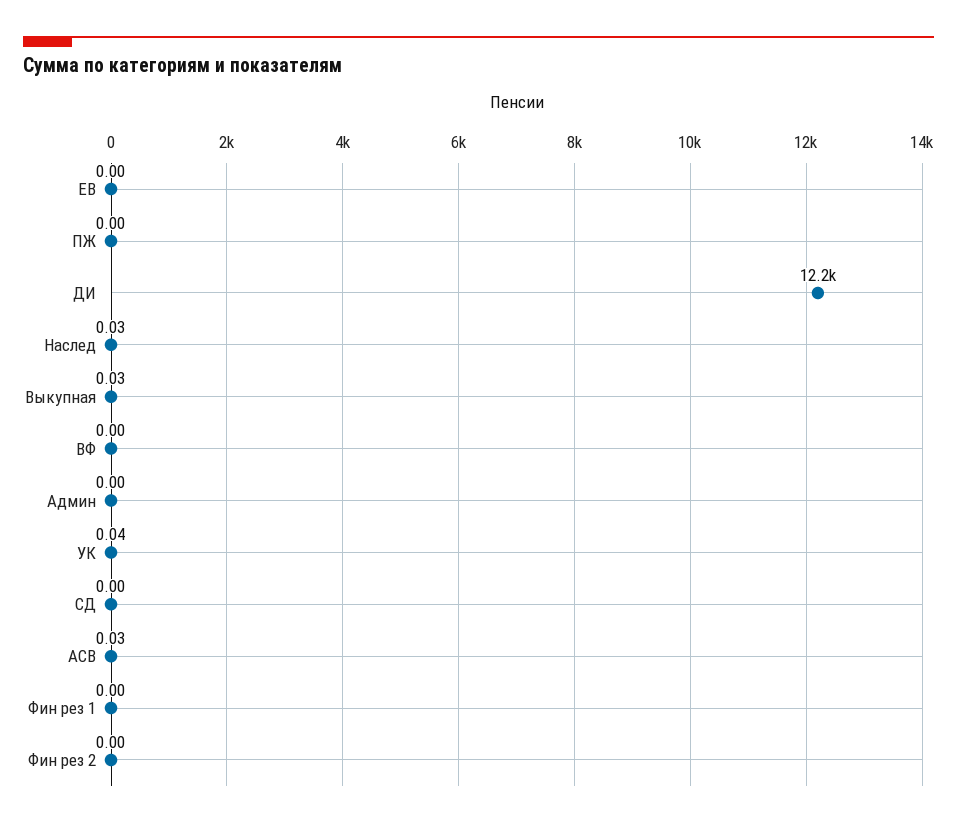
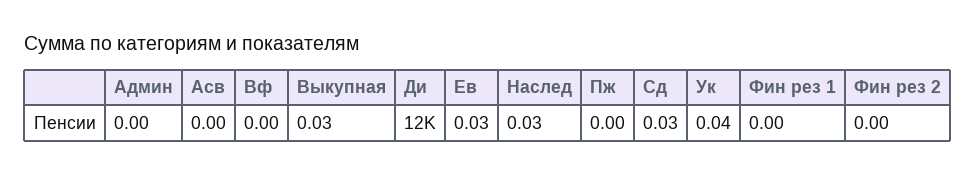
  {
-   "ЕВ": 0,
+   "ЕВ": 0.03,
    "ПЖ": 0,
    "ДИ": 12200,
    "Наслед": 0.03,
    "Выкупная": 0.03,
    "ВФ": 0,
    "Админ": 0,
    "УК": 0.04,
-   "СД": 0,
+   "СД": 0.03,
-   "АСВ": 0.03,
+   "АСВ": 0,
    "Фин рез 1": 0,
    "Фин рез 2": 0
  }

